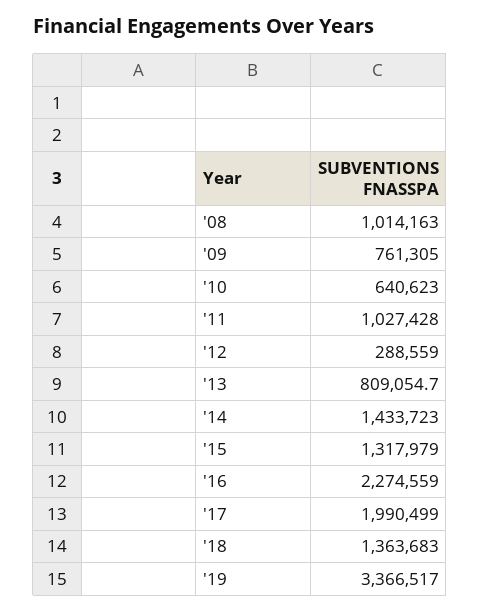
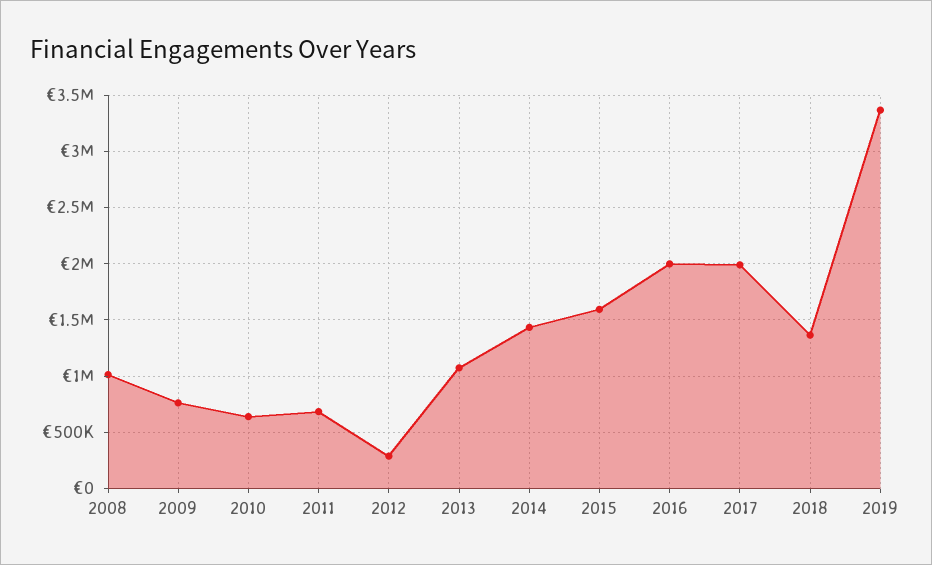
  {
    "'08": 1014163,
    "'09": 761305,
    "'10": 640623,
-   "'11": 1027428,
+   "'11": 700000,
    "'12": 288559,
-   "'13": 809054.7,
+   "'13": 1100000,
    "'14": 1433723,
-   "'15": 1317979,
+   "'15": 1600000,
-   "'16": 2274559,
+   "'16": 2000000,
    "'17": 1990499,
    "'18": 1363683,
    "'19": 3366517
  }

